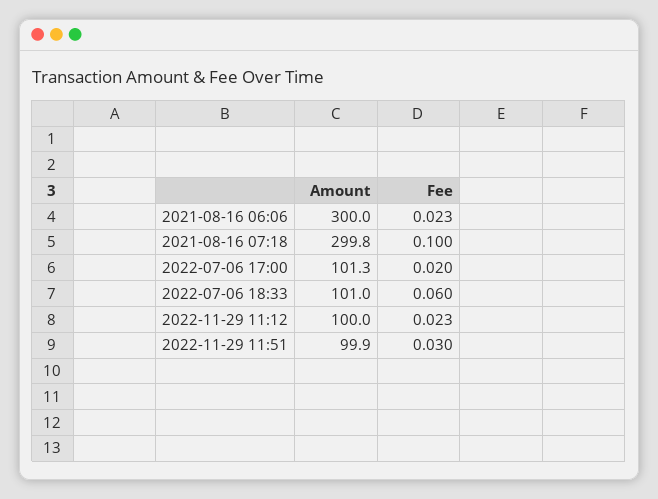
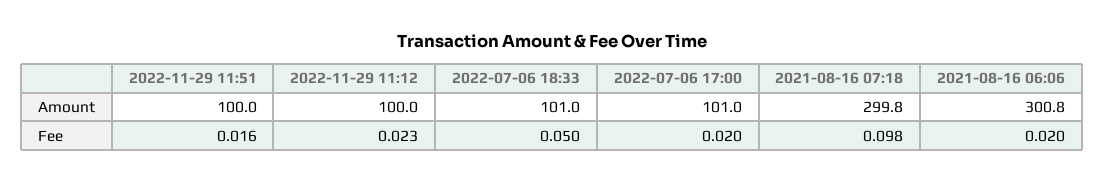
  {
    "Amount": {
-     "2021-08-16 06:06": 300,
+     "2021-08-16 06:06": 300.8,
      "2021-08-16 07:18": 299.8,
-     "2022-07-06 17:00": 101.3,
+     "2022-07-06 17:00": 101,
      "2022-07-06 18:33": 101,
      "2022-11-29 11:12": 100,
-     "2022-11-29 11:51": 99.9
+     "2022-11-29 11:51": 100
    },
    "Fee": {
-     "2021-08-16 06:06": 0.023,
+     "2021-08-16 06:06": 0.02,
-     "2021-08-16 07:18": 0.1,
+     "2021-08-16 07:18": 0.098,
      "2022-07-06 17:00": 0.02,
-     "2022-07-06 18:33": 0.06,
+     "2022-07-06 18:33": 0.05,
      "2022-11-29 11:12": 0.023,
-     "2022-11-29 11:51": 0.03
+     "2022-11-29 11:51": 0.016
    }
  }

